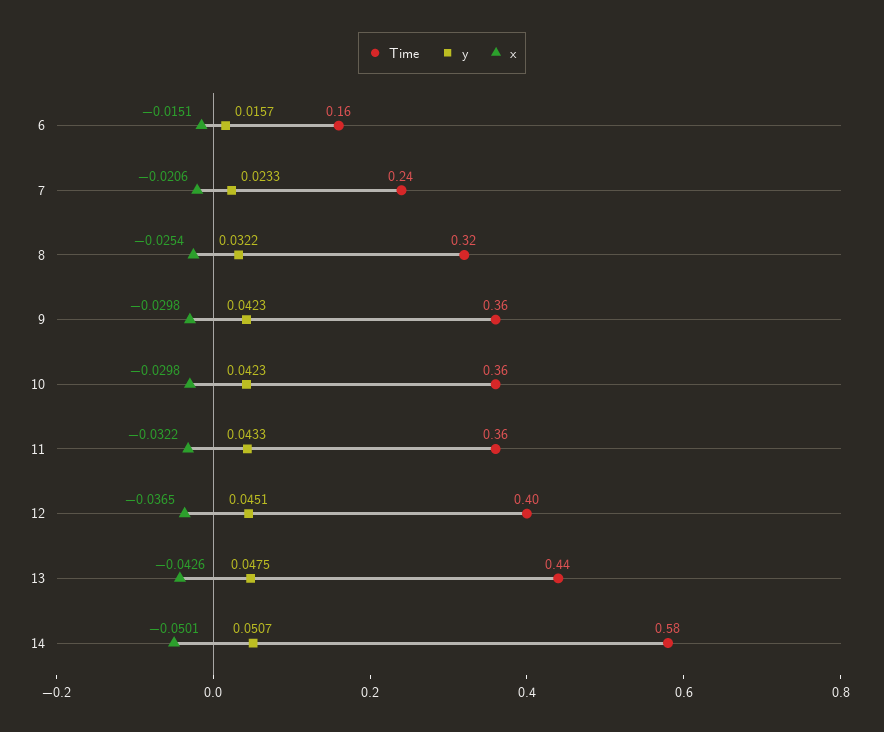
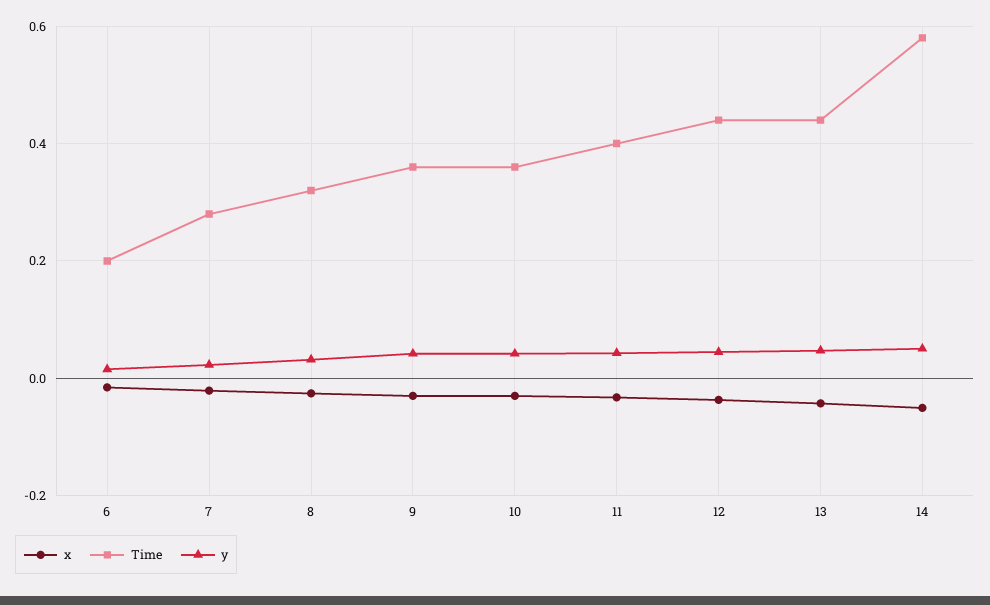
  {
    "Time": {
-     "6": 0.16,
+     "6": 0.2,
-     "7": 0.24,
+     "7": 0.28,
      "8": 0.32,
      "9": 0.36,
      "10": 0.36,
-     "11": 0.36,
+     "11": 0.4,
-     "12": 0.4,
+     "12": 0.44,
      "13": 0.44,
      "14": 0.58
    },
    "y": {
      "6": 0.0157,
      "7": 0.0233,
      "8": 0.0322,
      "9": 0.0423,
      "10": 0.0423,
      "11": 0.0433,
      "12": 0.0451,
      "13": 0.0475,
      "14": 0.0507
    },
    "x": {
      "6": -0.0151,
      "7": -0.0206,
      "8": -0.0254,
      "9": -0.0298,
      "10": -0.0298,
      "11": -0.0322,
      "12": -0.0365,
      "13": -0.0426,
      "14": -0.0501
    }
  }

